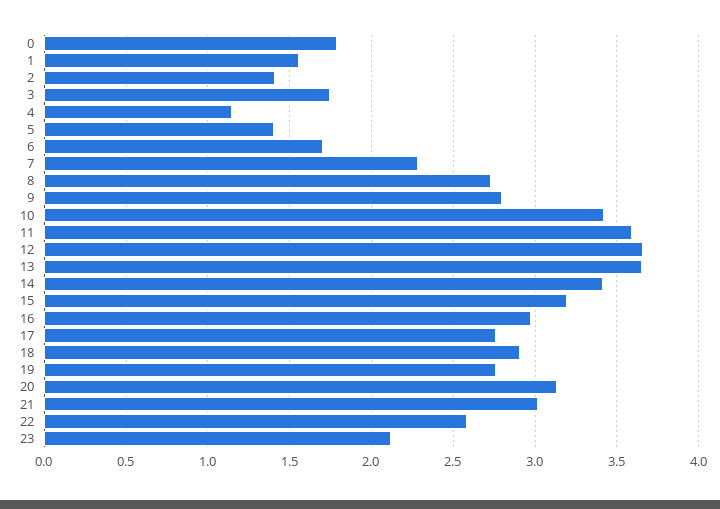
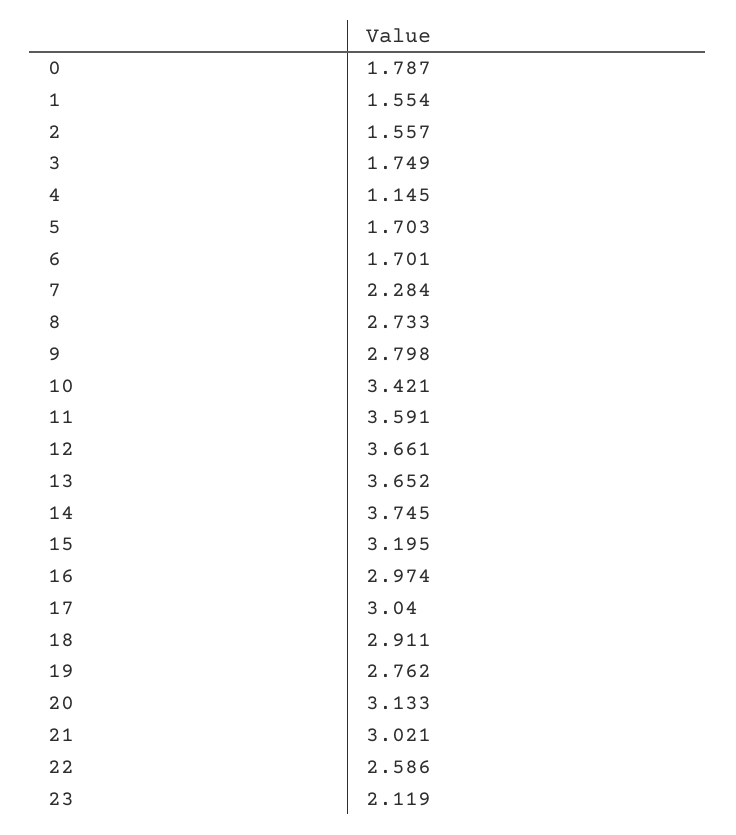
  {
    "0": 1.787,
    "1": 1.554,
-   "2": 1.4,
+   "2": 1.557,
    "3": 1.749,
    "4": 1.145,
-   "5": 1.4,
+   "5": 1.703,
    "6": 1.701,
    "7": 2.284,
    "8": 2.733,
    "9": 2.798,
    "10": 3.421,
    "11": 3.591,
    "12": 3.661,
    "13": 3.652,
-   "14": 3.4,
+   "14": 3.745,
    "15": 3.195,
    "16": 2.974,
-   "17": 2.75,
+   "17": 3.04,
    "18": 2.911,
    "19": 2.762,
    "20": 3.133,
    "21": 3.021,
    "22": 2.586,
    "23": 2.119
  }

